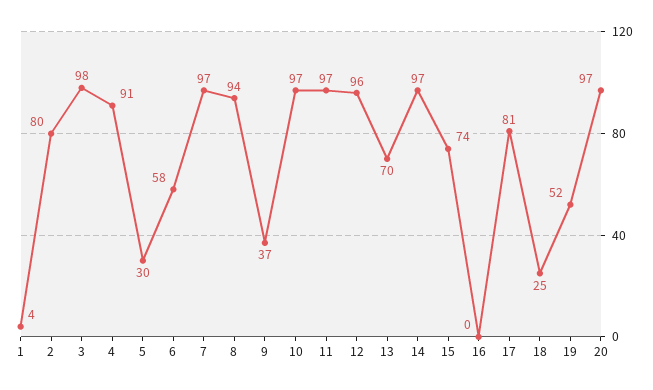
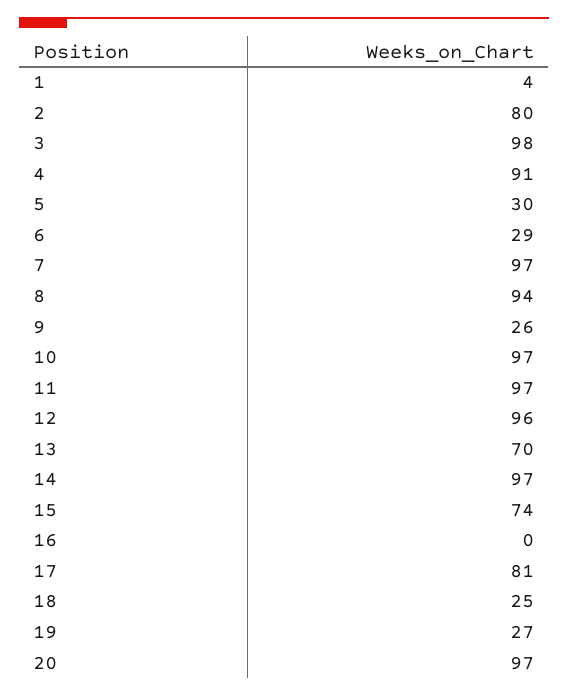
  {
    "1": 4,
    "2": 80,
    "3": 98,
    "4": 91,
    "5": 30,
-   "6": 58,
+   "6": 29,
    "7": 97,
    "8": 94,
-   "9": 37,
+   "9": 26,
    "10": 97,
    "11": 97,
    "12": 96,
    "13": 70,
    "14": 97,
    "15": 74,
    "16": 0,
    "17": 81,
    "18": 25,
-   "19": 52,
+   "19": 27,
    "20": 97
  }

